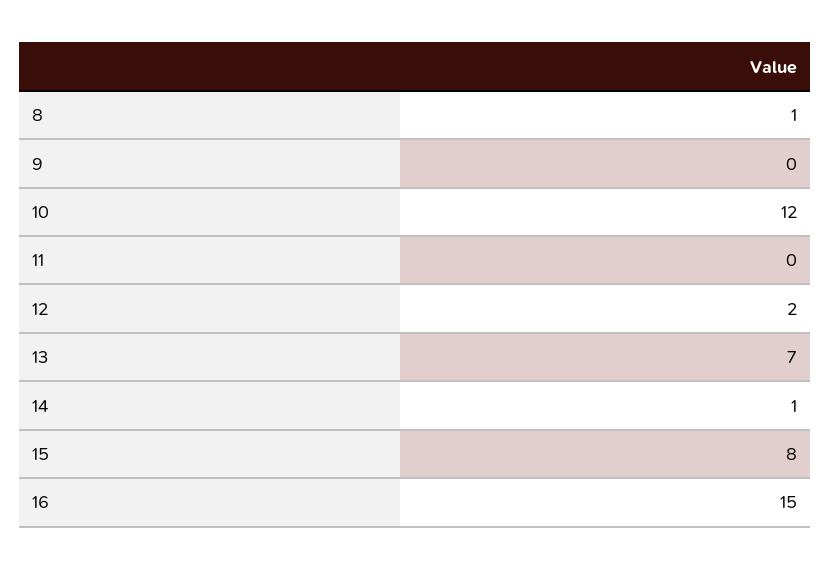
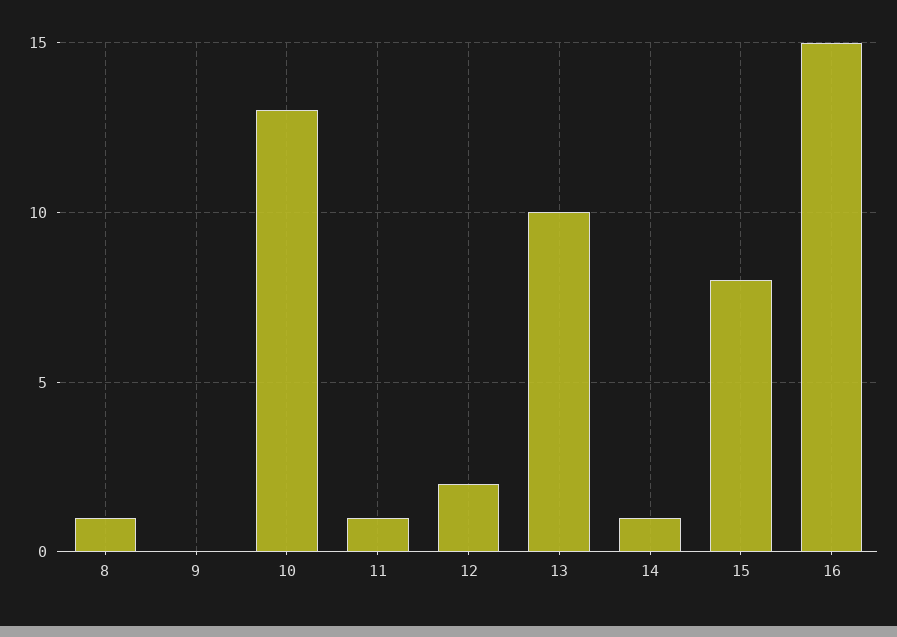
  {
    "8": 1,
    "9": 0,
-   "10": 12,
+   "10": 13,
-   "11": 0,
+   "11": 1,
    "12": 2,
-   "13": 7,
+   "13": 10,
    "14": 1,
    "15": 8,
    "16": 15
  }

